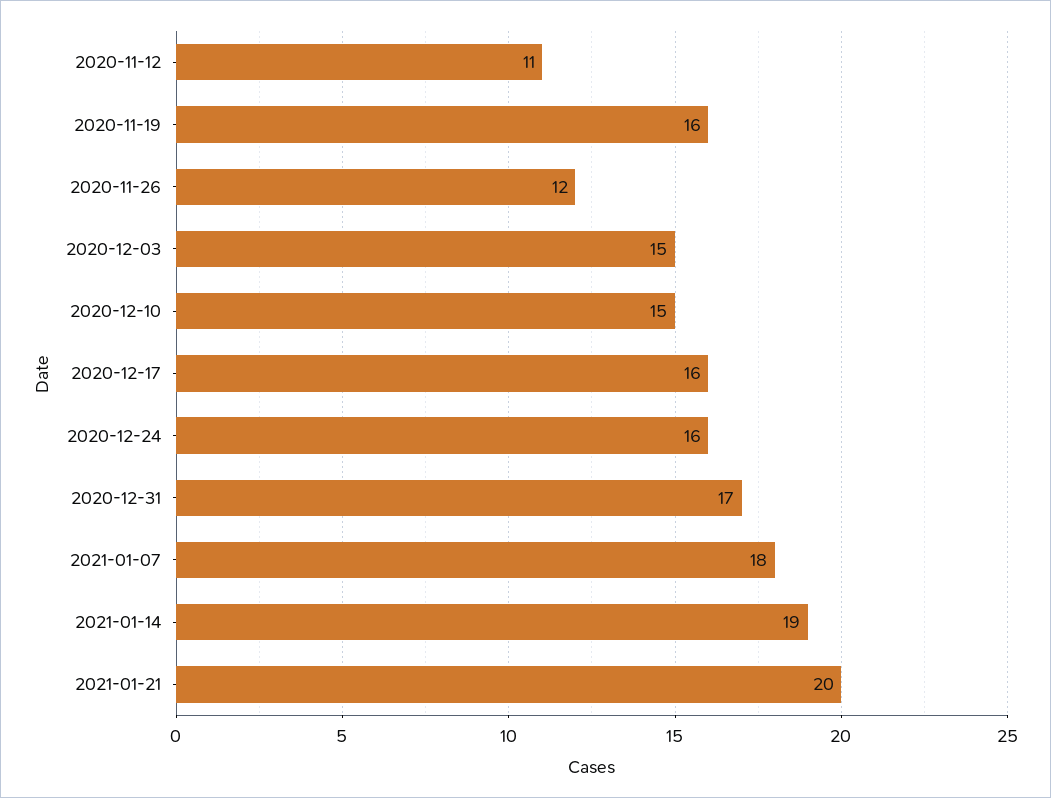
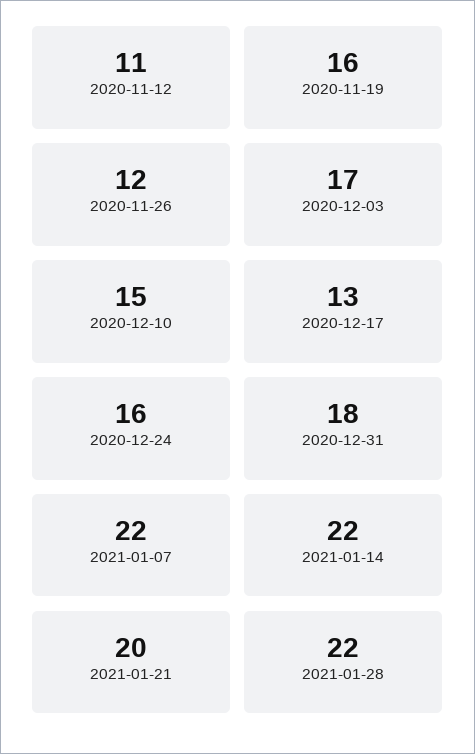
  {
    "2020-11-12": 11,
    "2020-11-19": 16,
    "2020-11-26": 12,
-   "2020-12-03": 15,
+   "2020-12-03": 17,
    "2020-12-10": 15,
-   "2020-12-17": 16,
+   "2020-12-17": 13,
    "2020-12-24": 16,
-   "2020-12-31": 17,
+   "2020-12-31": 18,
-   "2021-01-07": 18,
+   "2021-01-07": 22,
-   "2021-01-14": 19,
+   "2021-01-14": 22,
-   "2021-01-21": 20
+   "2021-01-21": 20,
+   "2021-01-28": 22
  }

